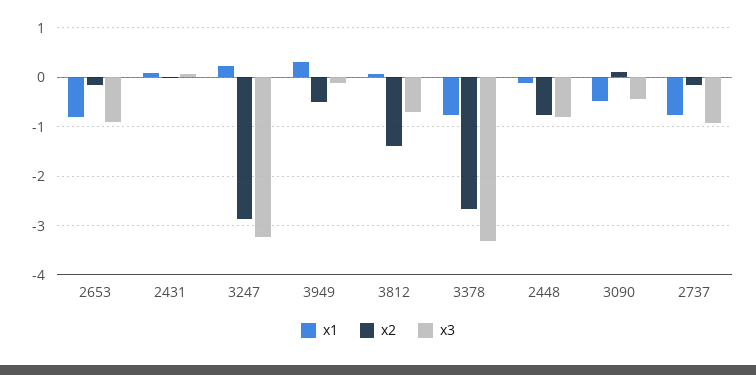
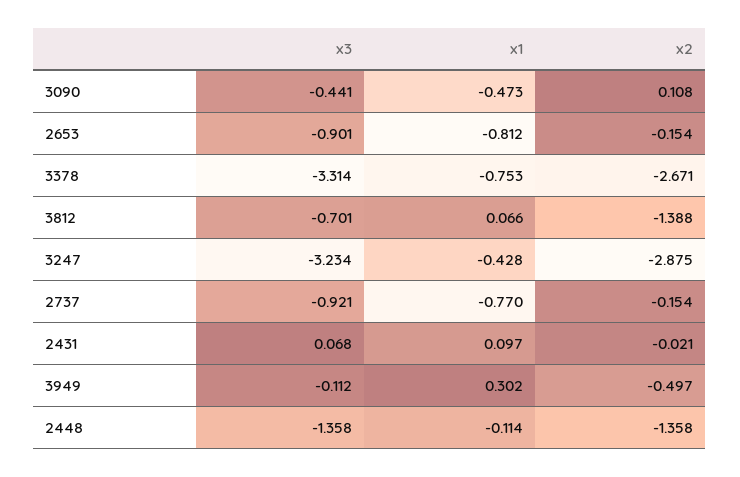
  {
    "x1": {
      "2653": -0.812,
      "2431": 0.097,
-     "3247": 0.2,
+     "3247": -0.428,
      "3949": 0.302,
      "3812": 0.066,
      "3378": -0.753,
      "2448": -0.114,
      "3090": -0.473,
      "2737": -0.77
    },
    "x2": {
      "2653": -0.154,
      "2431": -0.021,
      "3247": -2.875,
      "3949": -0.497,
      "3812": -1.388,
      "3378": -2.671,
-     "2448": -0.8,
+     "2448": -1.358,
      "3090": 0.108,
      "2737": -0.154
    },
    "x3": {
      "2653": -0.901,
      "2431": 0.068,
      "3247": -3.234,
      "3949": -0.112,
      "3812": -0.701,
      "3378": -3.314,
-     "2448": -0.8,
+     "2448": -1.358,
      "3090": -0.441,
      "2737": -0.921
    }
  }

